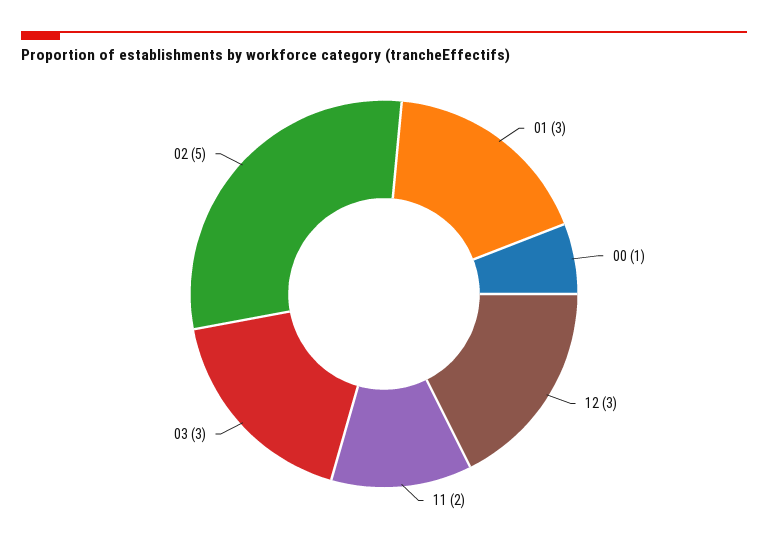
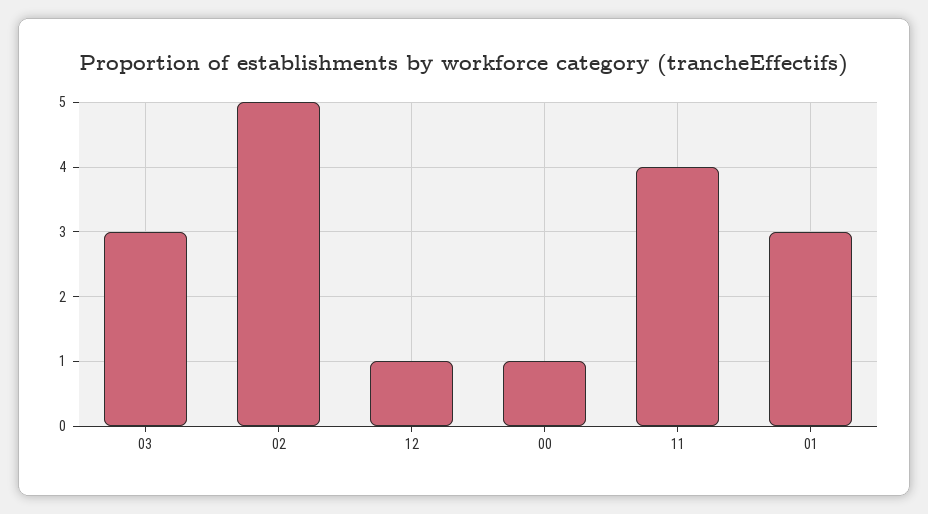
  {
    "01": 3,
    "00": 1,
-   "12": 3,
+   "12": 1,
-   "11": 2,
+   "11": 4,
    "03": 3,
    "02": 5
  }

